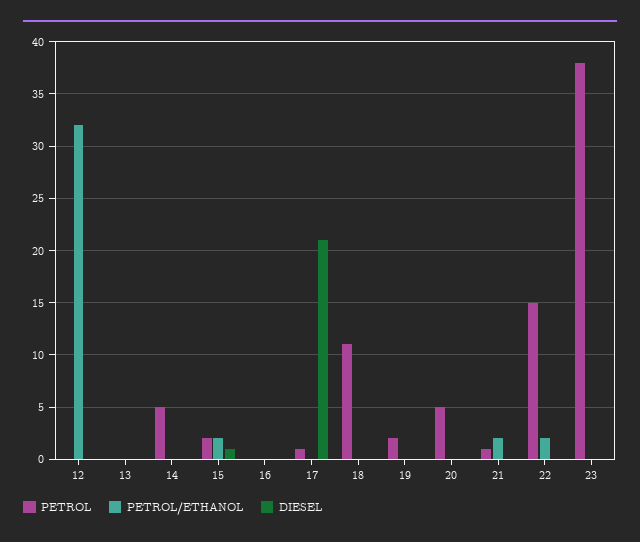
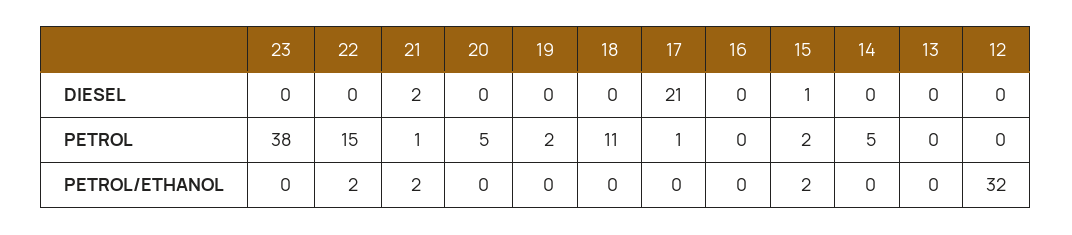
  {
    "PETROL": {
      "12": 0,
      "13": 0,
      "14": 5,
      "15": 2,
      "16": 0,
      "17": 1,
      "18": 11,
      "19": 2,
      "20": 5,
      "21": 1,
      "22": 15,
      "23": 38
    },
    "PETROL/ETHANOL": {
      "12": 32,
      "13": 0,
      "14": 0,
      "15": 2,
      "16": 0,
      "17": 0,
      "18": 0,
      "19": 0,
      "20": 0,
      "21": 2,
      "22": 2,
      "23": 0
    },
    "DIESEL": {
      "12": 0,
      "13": 0,
      "14": 0,
      "15": 1,
      "16": 0,
      "17": 21,
      "18": 0,
      "19": 0,
      "20": 0,
-     "21": 0,
+     "21": 2,
      "22": 0,
      "23": 0
    }
  }

